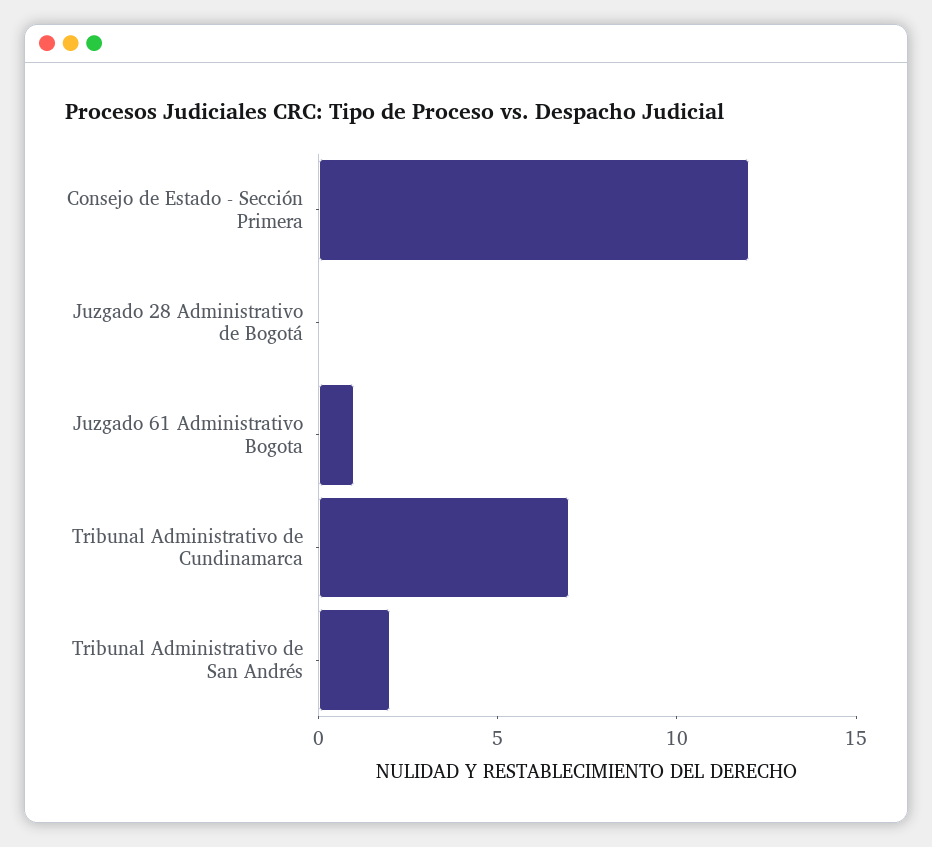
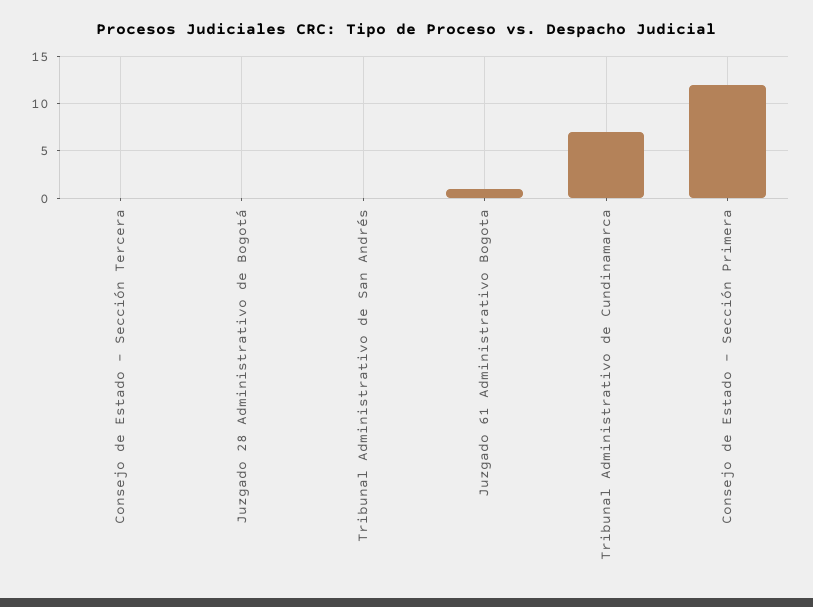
  {
    "Consejo de Estado - Sección Primera": 12,
    "Juzgado 28 Administrativo de Bogotá": 0,
    "Juzgado 61 Administrativo Bogota": 1,
    "Tribunal Administrativo de Cundinamarca": 7,
-   "Tribunal Administrativo de San Andrés": 2
+   "Tribunal Administrativo de San Andrés": 0,
+   "Consejo de Estado - Sección Tercera": 0
  }

